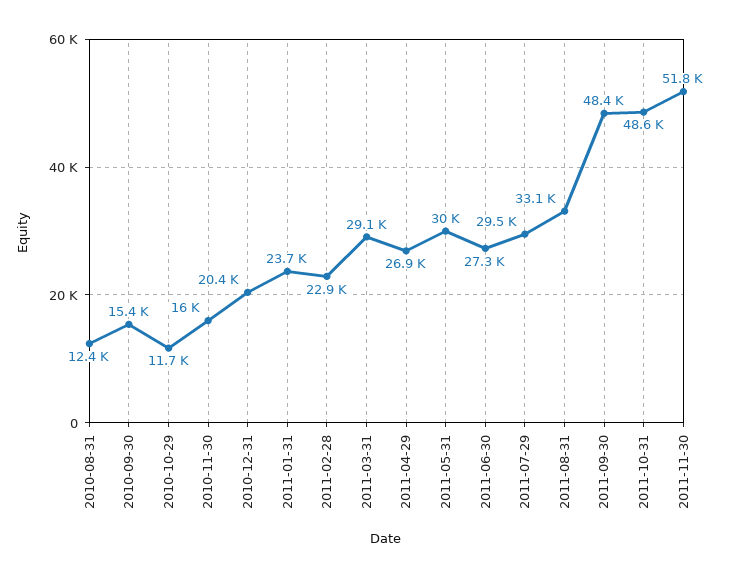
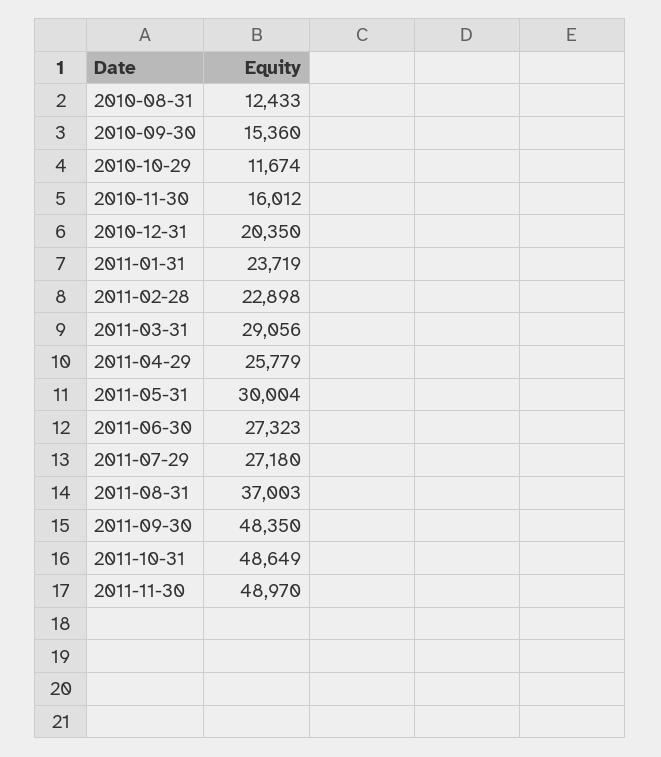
  {
    "2010-08-31": 12433,
    "2010-09-30": 15360,
    "2010-10-29": 11674,
    "2010-11-30": 16012,
    "2010-12-31": 20350,
    "2011-01-31": 23719,
    "2011-02-28": 22898,
    "2011-03-31": 29056,
-   "2011-04-29": 26900,
+   "2011-04-29": 25779,
    "2011-05-31": 30004,
    "2011-06-30": 27323,
-   "2011-07-29": 29500,
+   "2011-07-29": 27180,
-   "2011-08-31": 33100,
+   "2011-08-31": 37003,
    "2011-09-30": 48350,
    "2011-10-31": 48649,
-   "2011-11-30": 51800
+   "2011-11-30": 48970
  }

